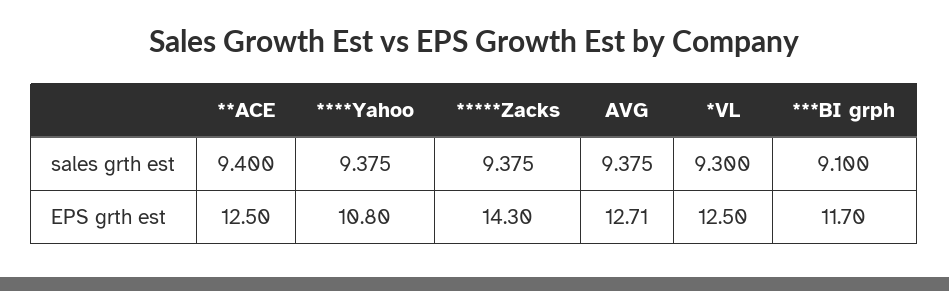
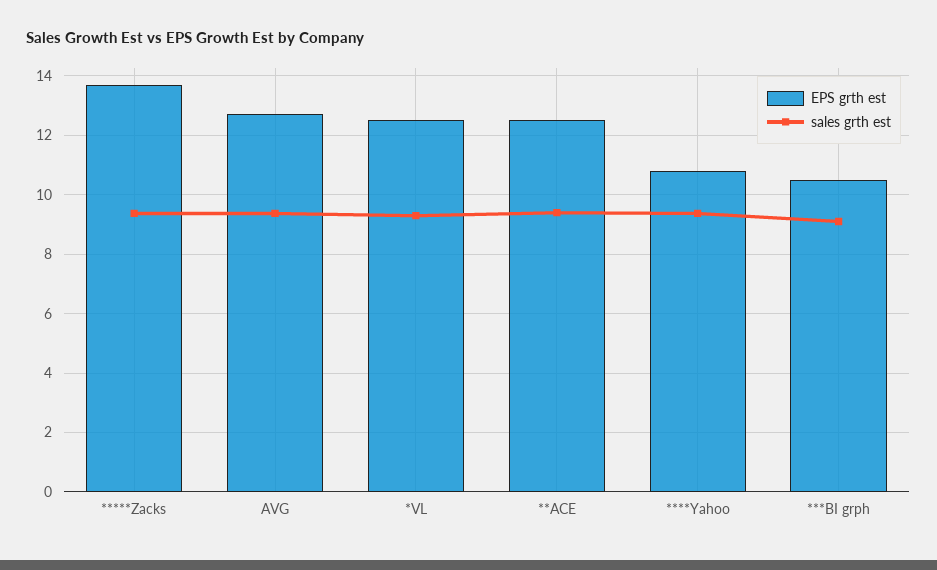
  {
    "sales grth est": {
      "**ACE": 9.4,
      "****Yahoo": 9.375,
      "*****Zacks": 9.375,
      "AVG": 9.375,
      "*VL": 9.3,
      "***BI grph": 9.1
    },
    "EPS grth est": {
      "**ACE": 12.5,
      "****Yahoo": 10.8,
-     "*****Zacks": 14.3,
+     "*****Zacks": 13.75,
      "AVG": 12.71,
      "*VL": 12.5,
-     "***BI grph": 11.7
+     "***BI grph": 10.5
    }
  }

